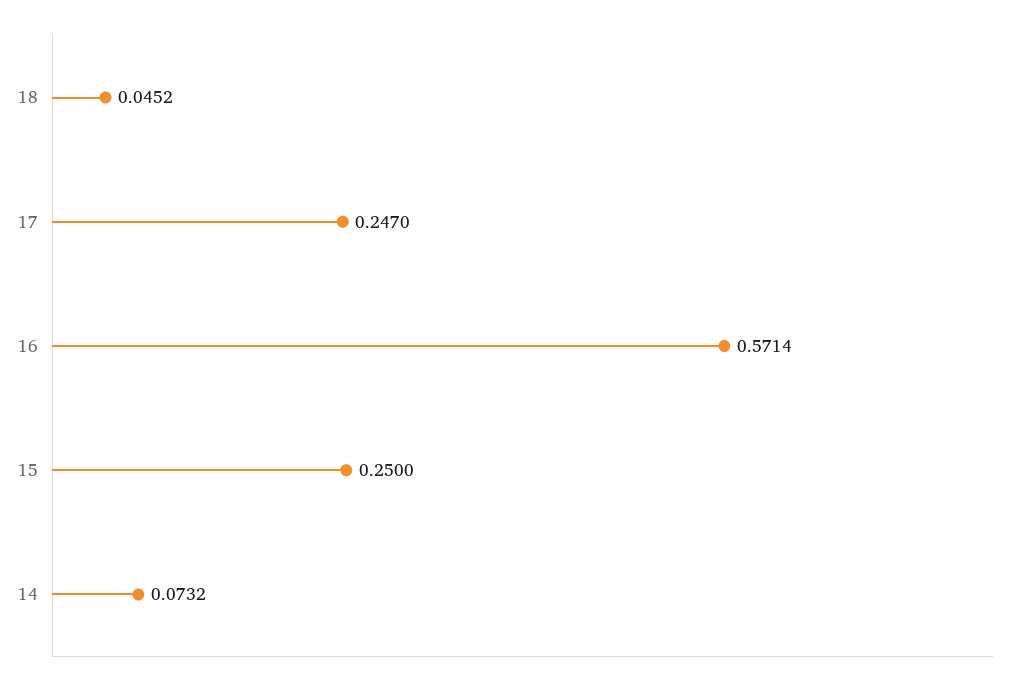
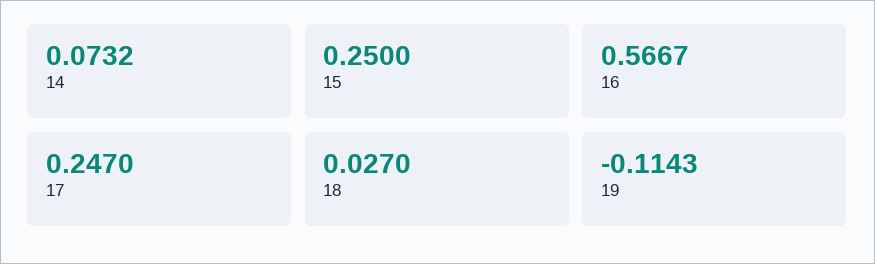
  {
-   "18": 0.0452,
+   "18": 0.027,
    "17": 0.247,
-   "16": 0.5714,
+   "16": 0.5667,
    "15": 0.25,
-   "14": 0.0732
+   "14": 0.0732,
+   "19": -0.1143
  }

